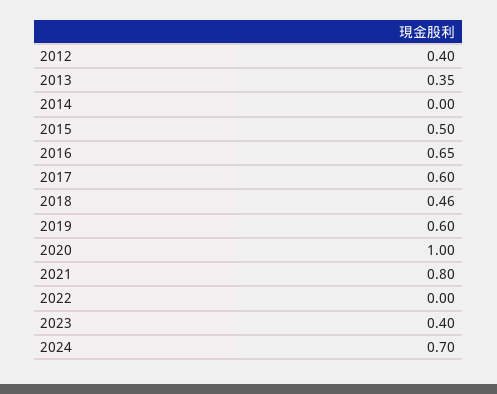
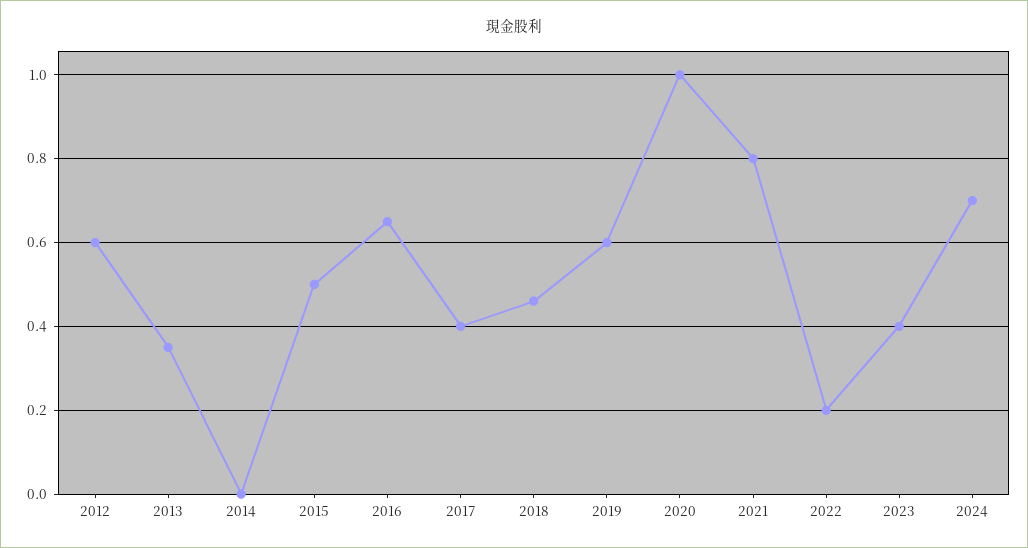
  {
-   "2012": 0.4,
+   "2012": 0.6,
    "2013": 0.35,
    "2014": 0,
    "2015": 0.5,
    "2016": 0.65,
-   "2017": 0.6,
+   "2017": 0.4,
    "2018": 0.46,
    "2019": 0.6,
    "2020": 1,
    "2021": 0.8,
-   "2022": 0,
+   "2022": 0.2,
    "2023": 0.4,
    "2024": 0.7
  }

